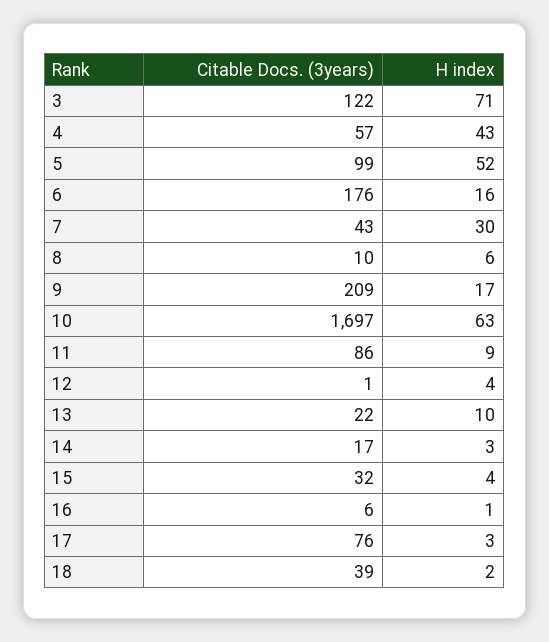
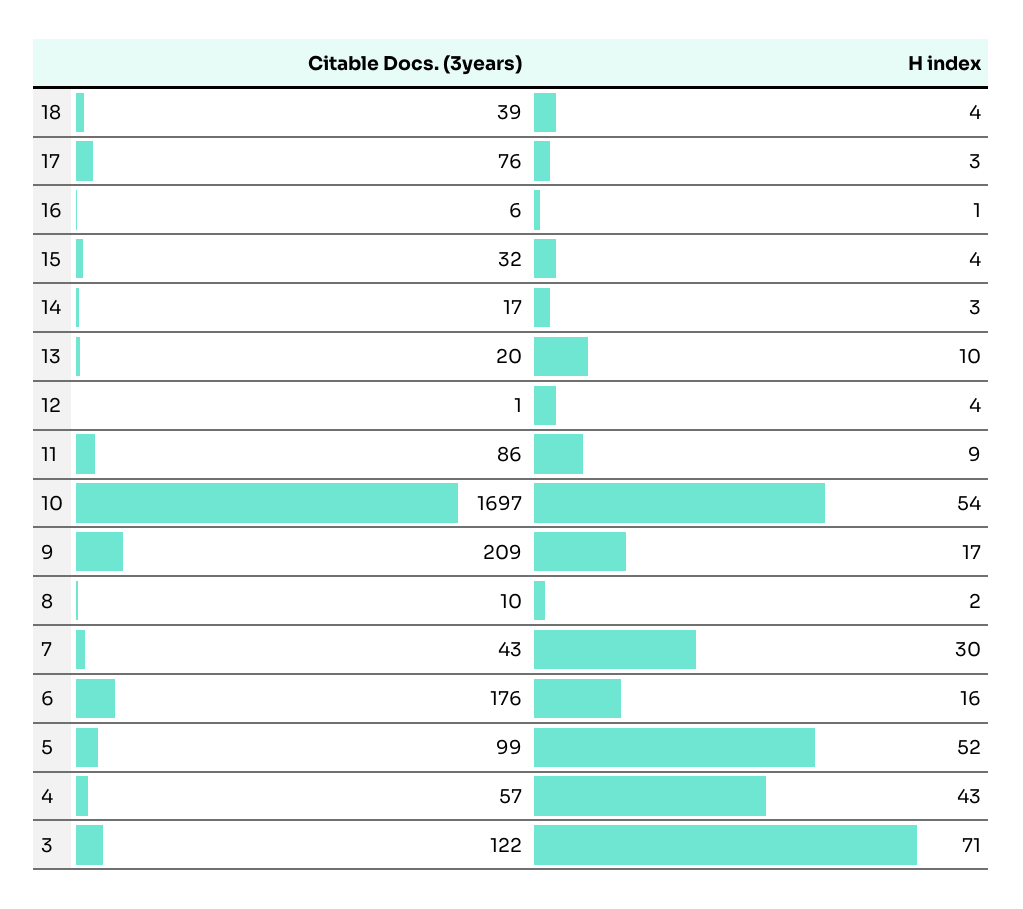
  {
    "Citable Docs. (3years)": {
      "3": 122,
      "4": 57,
      "5": 99,
      "6": 176,
      "7": 43,
      "8": 10,
      "9": 209,
      "10": 1697,
      "11": 86,
      "12": 1,
-     "13": 22,
+     "13": 20,
      "14": 17,
      "15": 32,
      "16": 6,
      "17": 76,
      "18": 39
    },
    "H index": {
      "3": 71,
      "4": 43,
      "5": 52,
      "6": 16,
      "7": 30,
-     "8": 6,
+     "8": 2,
      "9": 17,
-     "10": 63,
+     "10": 54,
      "11": 9,
      "12": 4,
      "13": 10,
      "14": 3,
      "15": 4,
      "16": 1,
      "17": 3,
-     "18": 2
+     "18": 4
    }
  }

